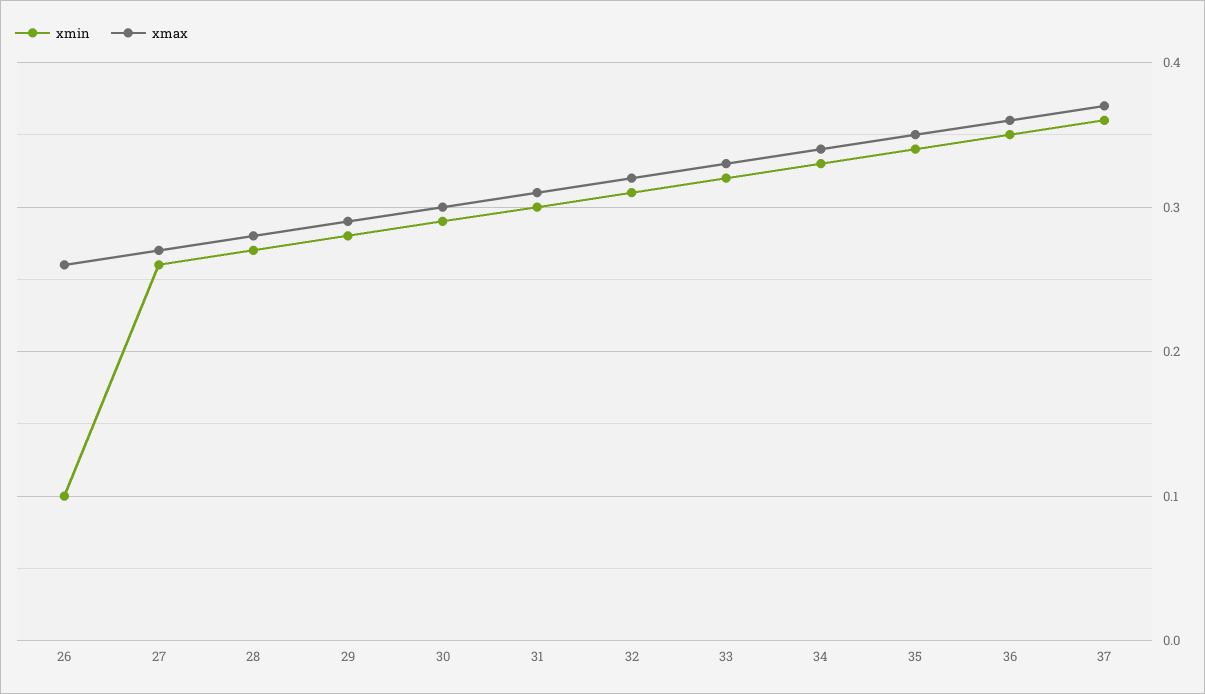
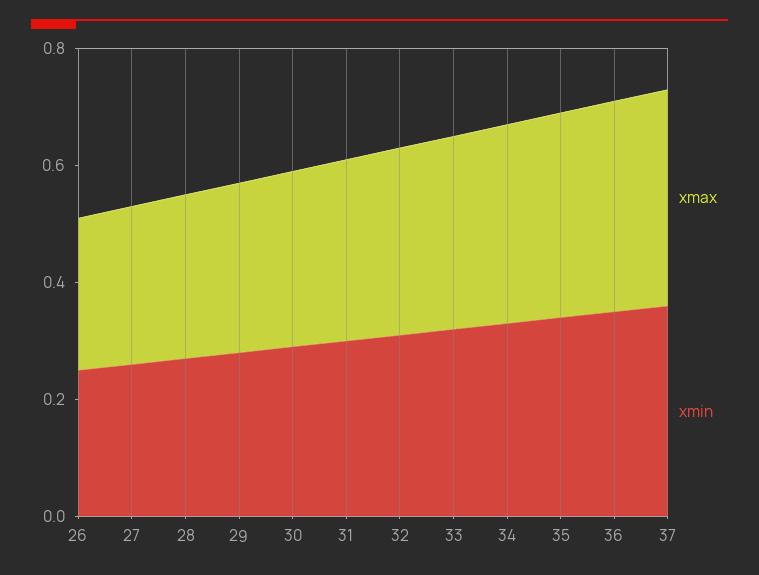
  {
    "xmin": {
-     "26": 0.1,
+     "26": 0.25,
      "27": 0.26,
      "28": 0.27,
      "29": 0.28,
      "30": 0.29,
      "31": 0.3,
      "32": 0.31,
      "33": 0.32,
      "34": 0.33,
      "35": 0.34,
      "36": 0.35,
      "37": 0.36
    },
    "xmax": {
      "26": 0.26,
      "27": 0.27,
      "28": 0.28,
      "29": 0.29,
      "30": 0.3,
      "31": 0.31,
      "32": 0.32,
      "33": 0.33,
      "34": 0.34,
      "35": 0.35,
      "36": 0.36,
      "37": 0.37
    }
  }

